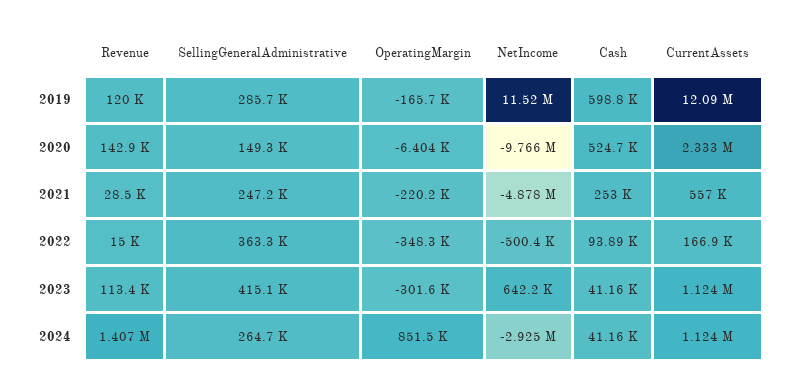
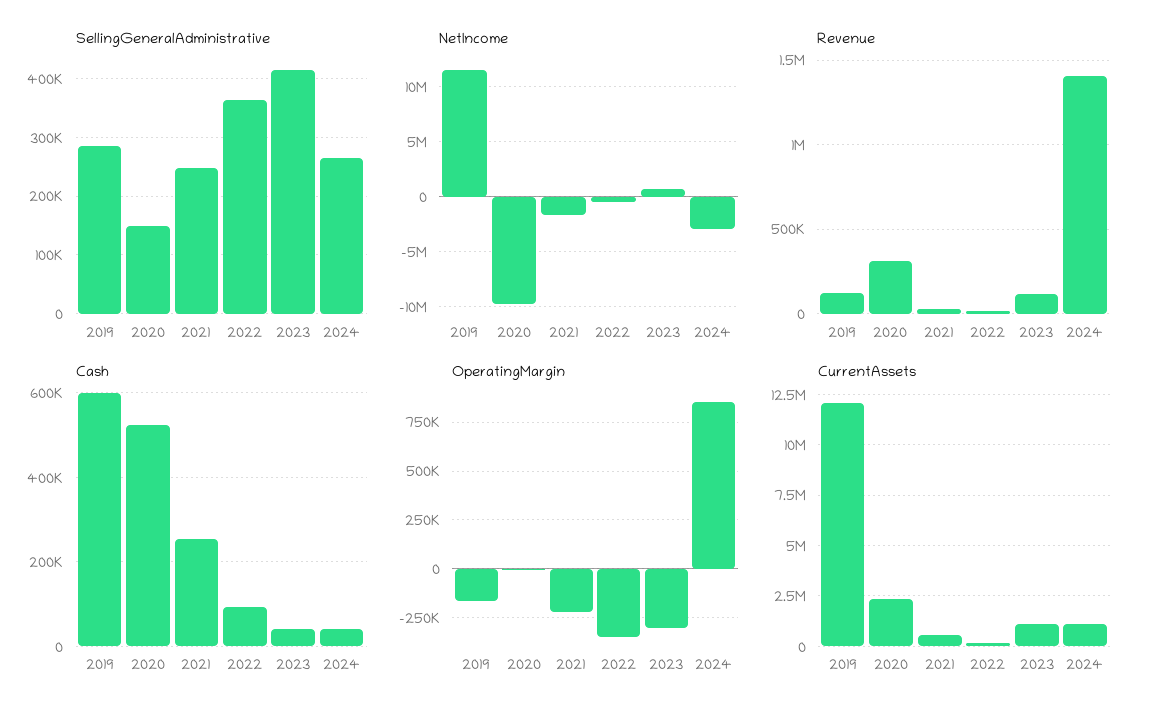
  {
    "Revenue": {
      "2019": 120000,
-     "2020": 142900,
+     "2020": 300000,
      "2021": 28500,
      "2022": 15000,
      "2023": 113400,
      "2024": 1407000
    },
    "SellingGeneralAdministrative": {
      "2019": 285700,
      "2020": 149300,
      "2021": 247200,
      "2022": 363300,
      "2023": 415100,
      "2024": 264700
    },
    "OperatingMargin": {
      "2019": -165700,
      "2020": -6404,
      "2021": -220200,
      "2022": -348300,
      "2023": -301600,
      "2024": 851500
    },
    "NetIncome": {
      "2019": 11520000,
      "2020": -9766000,
-     "2021": -4878000,
+     "2021": -2000000,
      "2022": -500400,
      "2023": 642200,
      "2024": -2925000
    },
    "Cash": {
      "2019": 598800,
      "2020": 524700,
      "2021": 253000,
      "2022": 93890,
      "2023": 41160,
      "2024": 41160
    },
    "CurrentAssets": {
      "2019": 12090000,
      "2020": 2333000,
      "2021": 557000,
      "2022": 166900,
      "2023": 1124000,
      "2024": 1124000
    }
  }

